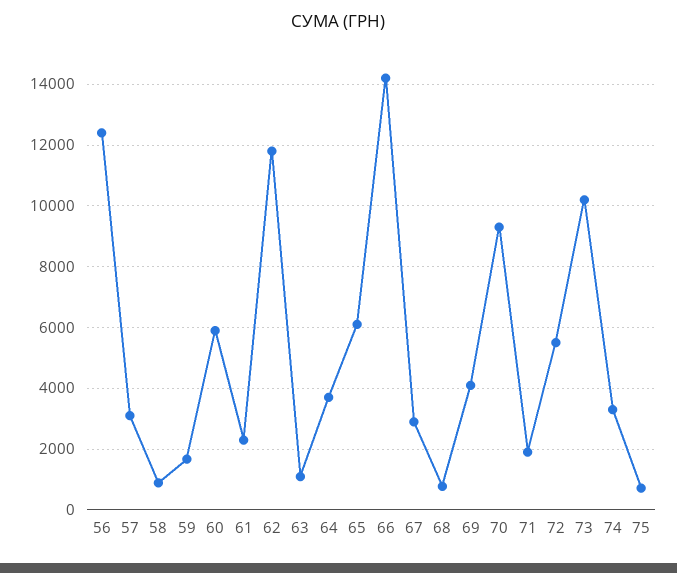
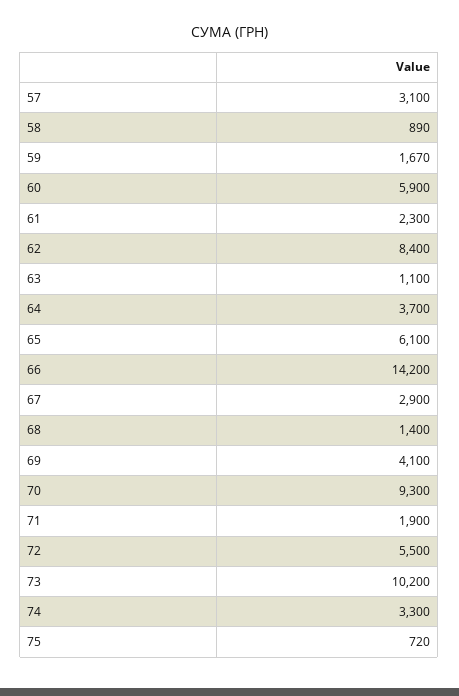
  {
-   "56": 12400,
    "57": 3100,
    "58": 890,
    "59": 1670,
    "60": 5900,
    "61": 2300,
-   "62": 11800,
+   "62": 8400,
    "63": 1100,
    "64": 3700,
    "65": 6100,
    "66": 14200,
    "67": 2900,
-   "68": 800,
+   "68": 1400,
    "69": 4100,
    "70": 9300,
    "71": 1900,
    "72": 5500,
    "73": 10200,
    "74": 3300,
    "75": 720
  }

